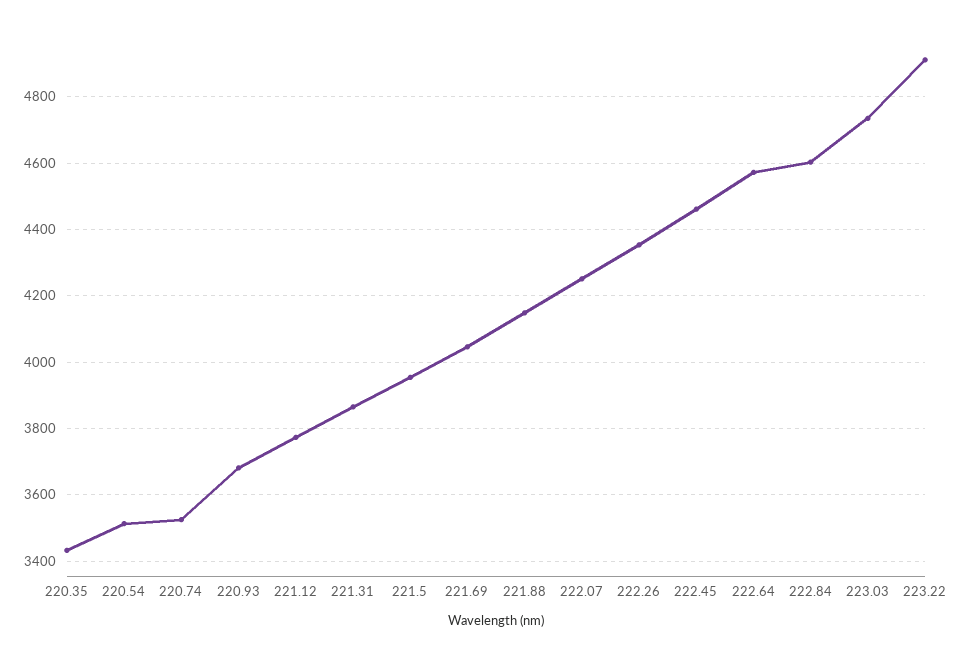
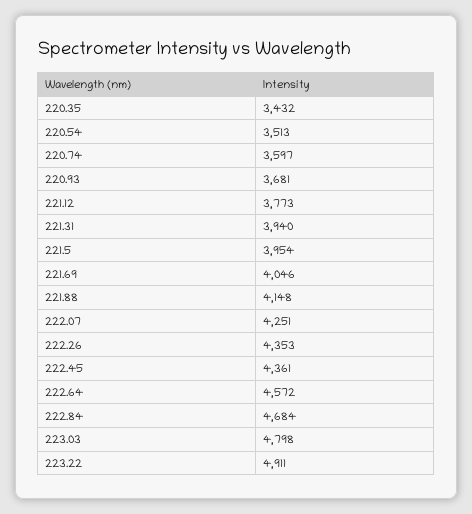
  {
    "220.35": 3432,
    "220.54": 3513,
-   "220.74": 3520,
+   "220.74": 3597,
    "220.93": 3681,
    "221.12": 3773,
-   "221.31": 3860,
+   "221.31": 3940,
    "221.5": 3954,
    "221.69": 4046,
    "221.88": 4148,
    "222.07": 4251,
    "222.26": 4353,
-   "222.45": 4460,
+   "222.45": 4361,
    "222.64": 4572,
-   "222.84": 4600,
+   "222.84": 4684,
-   "223.03": 4740,
+   "223.03": 4798,
    "223.22": 4911
  }

